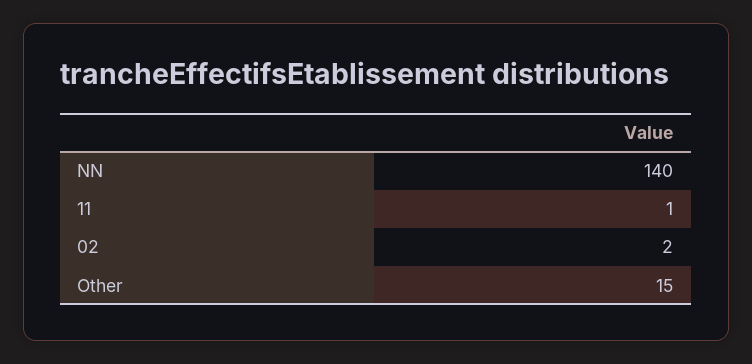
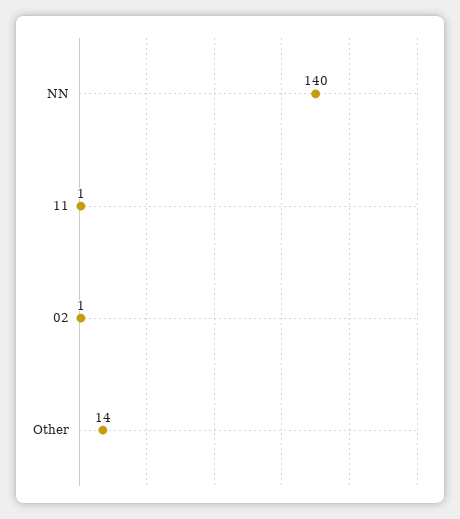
  {
    "NN": 140,
    "11": 1,
-   "02": 2,
+   "02": 1,
-   "Other": 15
+   "Other": 14
  }

